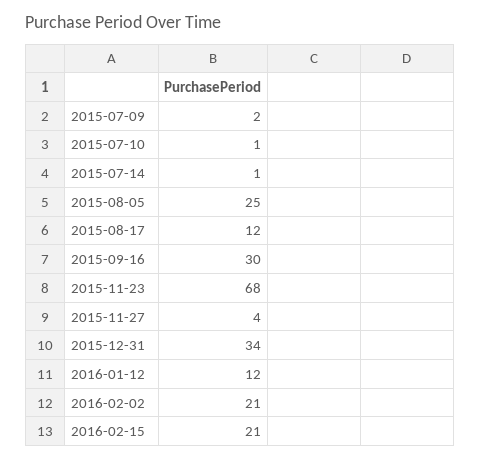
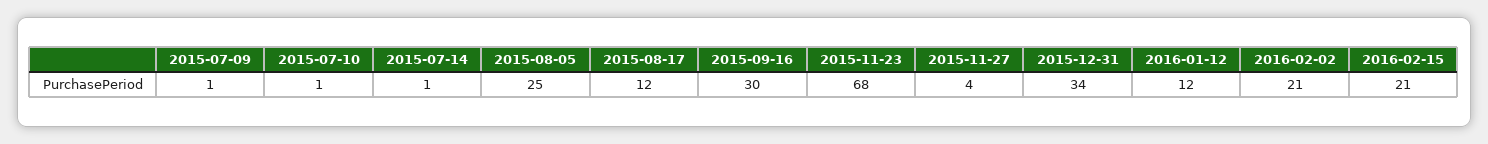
  {
-   "2015-07-09": 2,
+   "2015-07-09": 1,
    "2015-07-10": 1,
    "2015-07-14": 1,
    "2015-08-05": 25,
    "2015-08-17": 12,
    "2015-09-16": 30,
    "2015-11-23": 68,
    "2015-11-27": 4,
    "2015-12-31": 34,
    "2016-01-12": 12,
    "2016-02-02": 21,
    "2016-02-15": 21
  }

